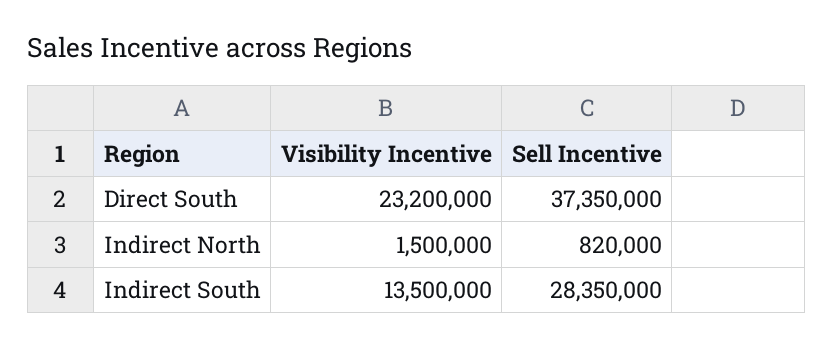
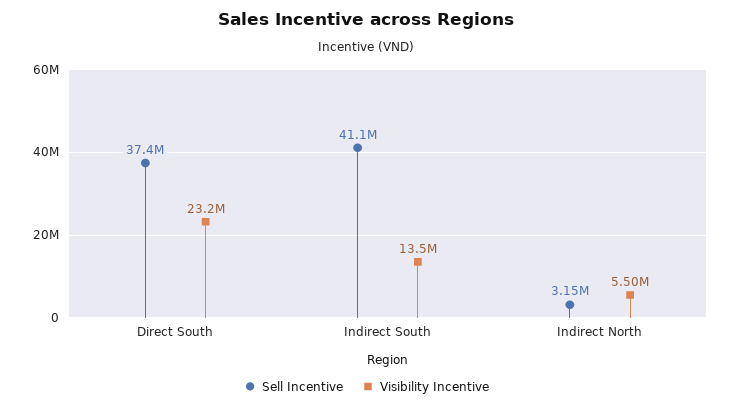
  {
    "Visibility Incentive": {
      "Direct South": 23200000,
-     "Indirect North": 1500000,
+     "Indirect North": 5500000,
      "Indirect South": 13500000
    },
    "Sell Incentive": {
      "Direct South": 37350000,
-     "Indirect North": 820000,
+     "Indirect North": 3150000,
-     "Indirect South": 28350000
+     "Indirect South": 41100000
    }
  }

